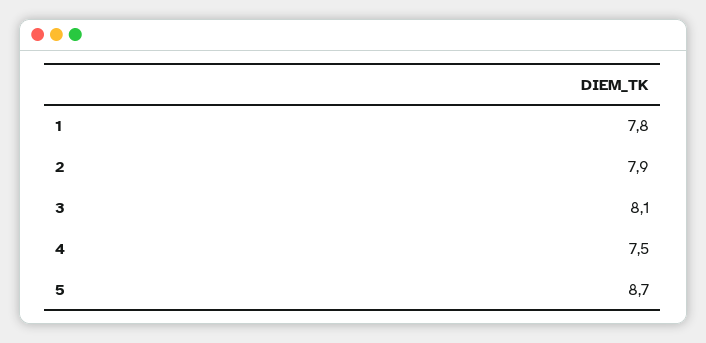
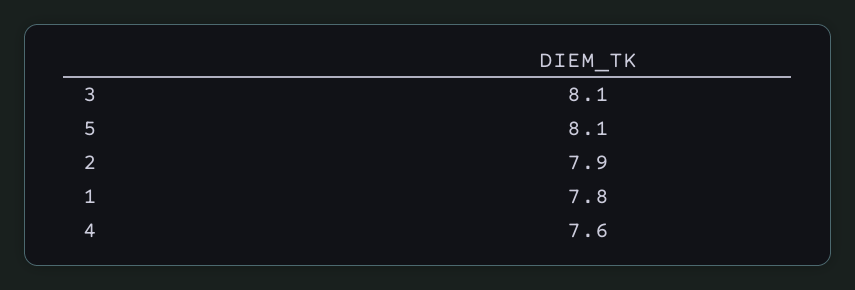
  {
    "1": 7.8,
    "2": 7.9,
    "3": 8.1,
-   "4": 7.5,
+   "4": 7.6,
-   "5": 8.7
+   "5": 8.1
  }

